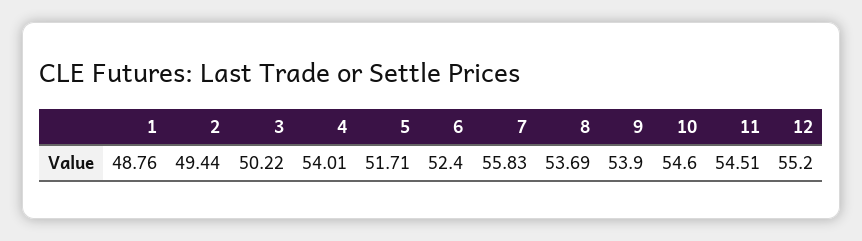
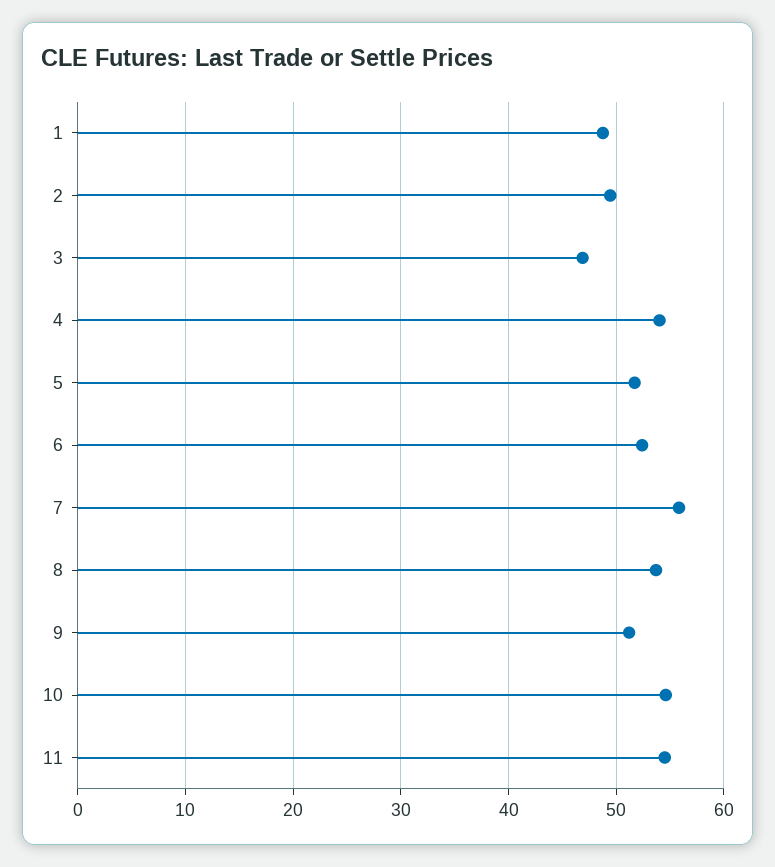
  {
    "1": 48.76,
    "2": 49.44,
-   "3": 50.22,
+   "3": 47,
    "4": 54.01,
    "5": 51.71,
    "6": 52.4,
    "7": 55.83,
    "8": 53.69,
-   "9": 53.9,
+   "9": 51,
    "10": 54.6,
-   "11": 54.51,
+   "11": 54.51
-   "12": 55.2
  }

